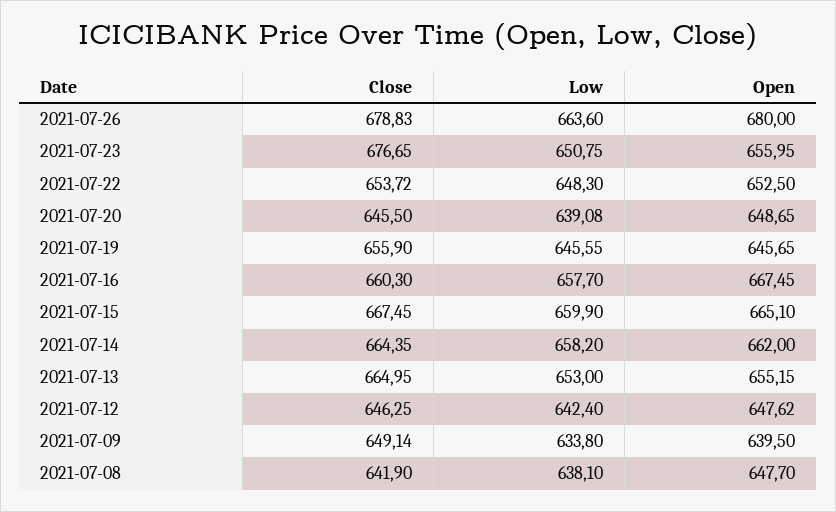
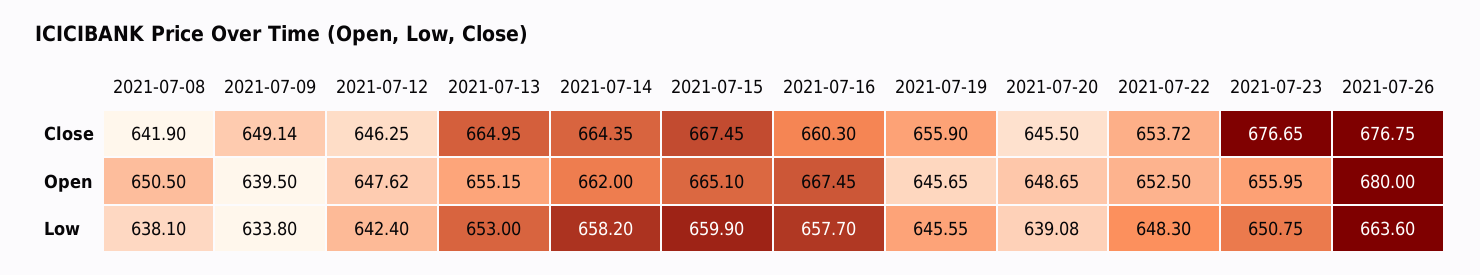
  {
    "Close": {
-     "2021-07-26": 678.83,
+     "2021-07-26": 676.75,
      "2021-07-23": 676.65,
      "2021-07-22": 653.72,
      "2021-07-20": 645.5,
      "2021-07-19": 655.9,
      "2021-07-16": 660.3,
      "2021-07-15": 667.45,
      "2021-07-14": 664.35,
      "2021-07-13": 664.95,
      "2021-07-12": 646.25,
      "2021-07-09": 649.14,
      "2021-07-08": 641.9
    },
    "Low": {
      "2021-07-26": 663.6,
      "2021-07-23": 650.75,
      "2021-07-22": 648.3,
      "2021-07-20": 639.08,
      "2021-07-19": 645.55,
      "2021-07-16": 657.7,
      "2021-07-15": 659.9,
      "2021-07-14": 658.2,
      "2021-07-13": 653,
      "2021-07-12": 642.4,
      "2021-07-09": 633.8,
      "2021-07-08": 638.1
    },
    "Open": {
      "2021-07-26": 680,
      "2021-07-23": 655.95,
      "2021-07-22": 652.5,
      "2021-07-20": 648.65,
      "2021-07-19": 645.65,
      "2021-07-16": 667.45,
      "2021-07-15": 665.1,
      "2021-07-14": 662,
      "2021-07-13": 655.15,
      "2021-07-12": 647.62,
      "2021-07-09": 639.5,
-     "2021-07-08": 647.7
+     "2021-07-08": 650.5
    }
  }

